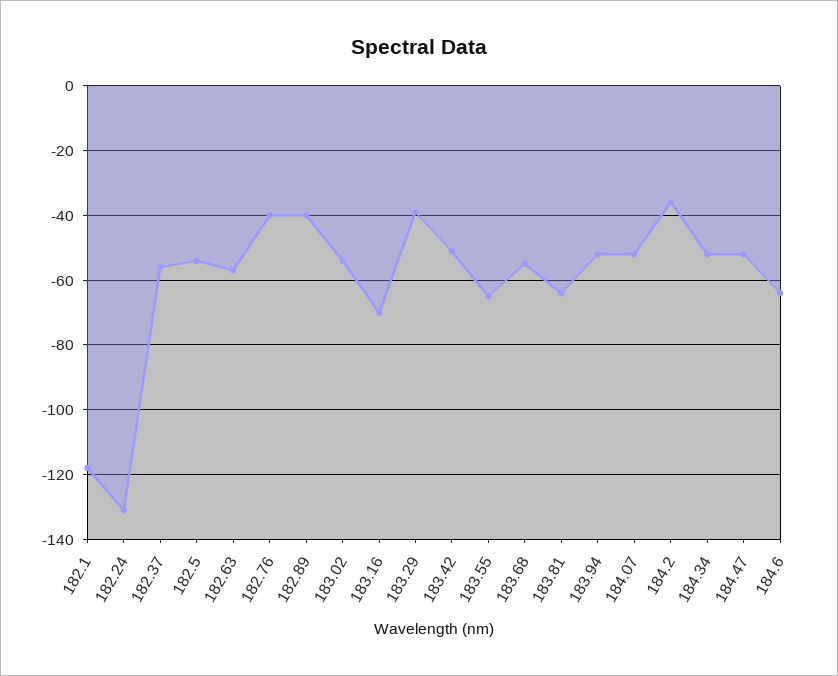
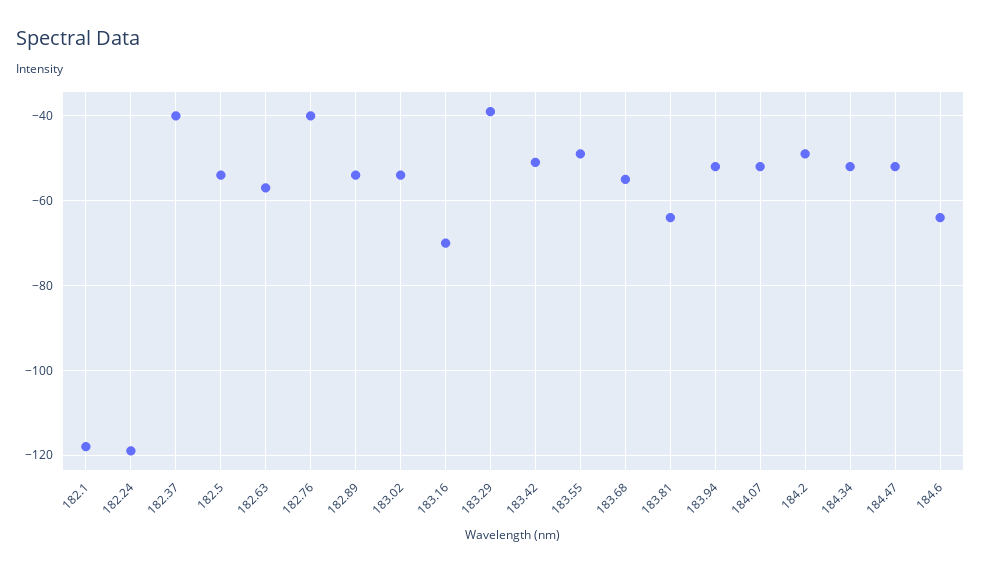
  {
    "182.1": -120,
-   "182.24": -130,
+   "182.24": -120,
-   "182.37": -55,
+   "182.37": -40,
    "182.5": -55,
    "182.63": -55,
    "182.76": -40,
-   "182.89": -40,
+   "182.89": -55,
    "183.02": -55,
    "183.16": -70,
    "183.29": -40,
    "183.42": -50,
-   "183.55": -65,
+   "183.55": -50,
    "183.68": -55,
    "183.81": -65,
    "183.94": -50,
    "184.07": -50,
-   "184.2": -35,
+   "184.2": -50,
    "184.34": -50,
    "184.47": -50,
    "184.6": -65
  }

